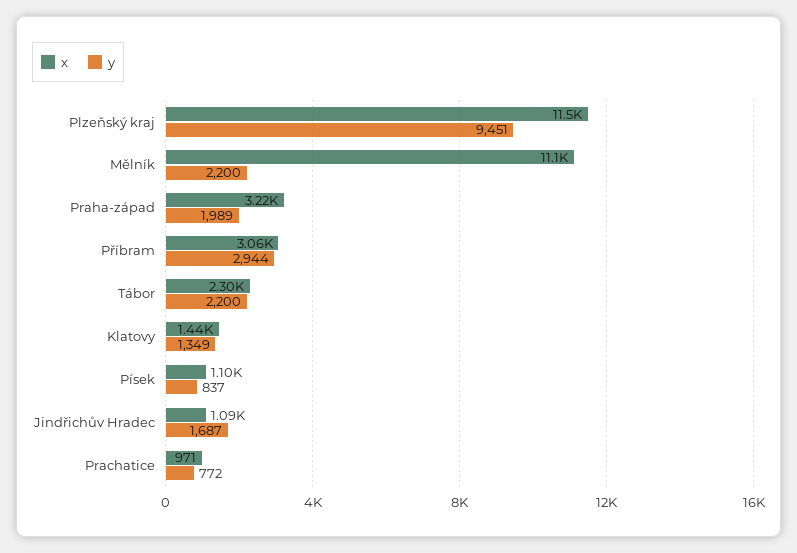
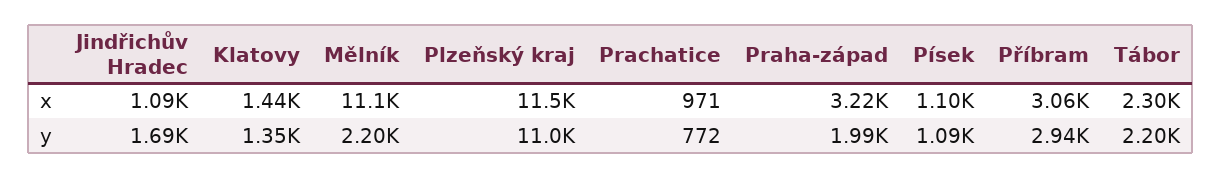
  {
    "x": {
      "Plzeňský kraj": 11500,
      "Mělník": 11100,
      "Praha-západ": 3220,
      "Příbram": 3060,
      "Tábor": 2300,
      "Klatovy": 1440,
      "Písek": 1100,
      "Jindřichův Hradec": 1090,
      "Prachatice": 971
    },
    "y": {
-     "Plzeňský kraj": 9451,
+     "Plzeňský kraj": 11000,
      "Mělník": 2200,
      "Praha-západ": 1989,
      "Příbram": 2944,
      "Tábor": 2200,
      "Klatovy": 1349,
-     "Písek": 837,
+     "Písek": 1090,
      "Jindřichův Hradec": 1687,
      "Prachatice": 772
    }
  }

